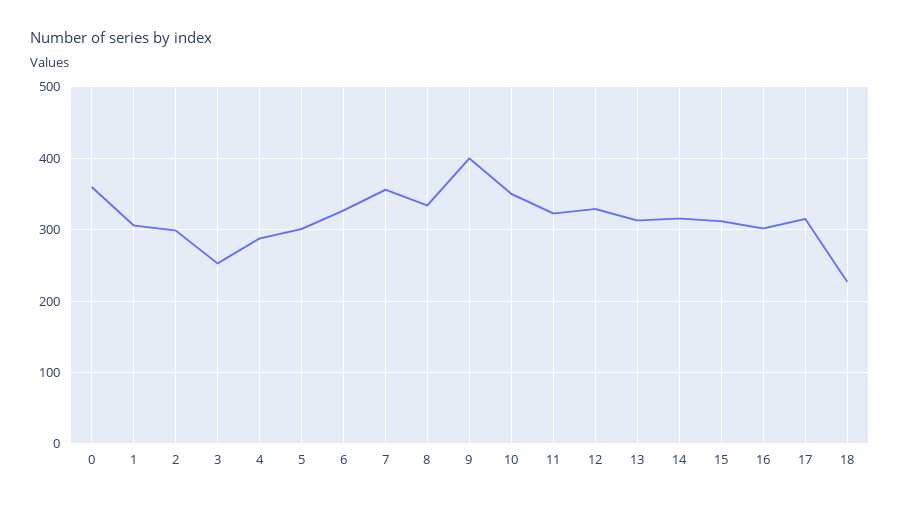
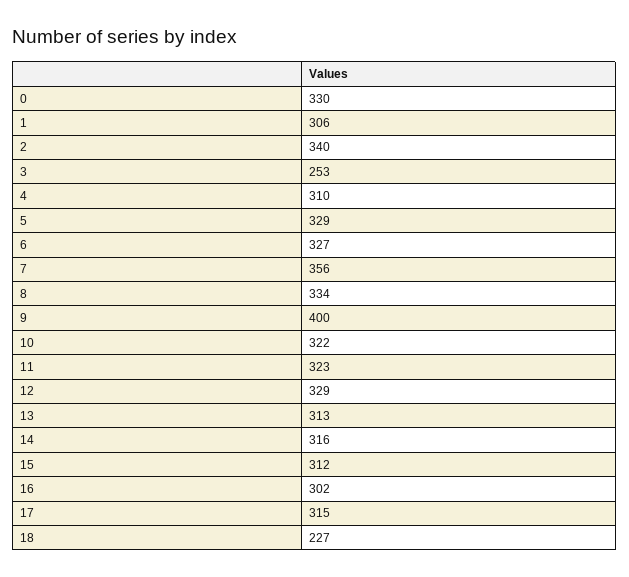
  {
-   "0": 360,
+   "0": 330,
    "1": 306,
-   "2": 300,
+   "2": 340,
    "3": 253,
-   "4": 290,
+   "4": 310,
-   "5": 300,
+   "5": 329,
    "6": 327,
    "7": 356,
    "8": 334,
    "9": 400,
-   "10": 350,
+   "10": 322,
    "11": 323,
    "12": 329,
    "13": 313,
    "14": 316,
    "15": 312,
    "16": 302,
    "17": 315,
    "18": 227
  }

